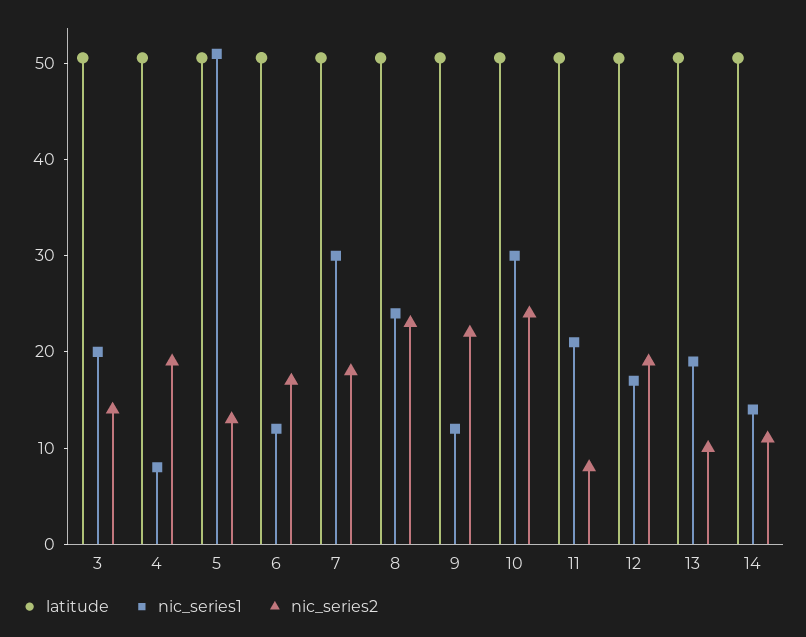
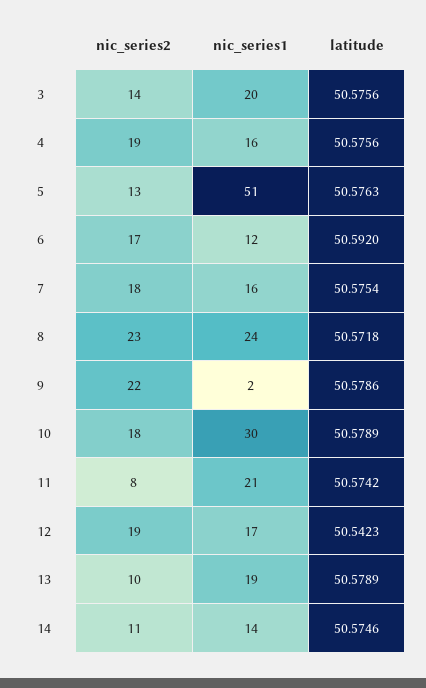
  {
    "latitude": {
      "3": 50.5756,
      "4": 50.5756,
      "5": 50.5763,
      "6": 50.592,
      "7": 50.5754,
      "8": 50.5718,
      "9": 50.5786,
      "10": 50.5789,
      "11": 50.5742,
      "12": 50.5423,
      "13": 50.5789,
      "14": 50.5746
    },
    "nic_series1": {
      "3": 20,
-     "4": 8,
+     "4": 16,
      "5": 51,
      "6": 12,
-     "7": 30,
+     "7": 16,
      "8": 24,
-     "9": 12,
+     "9": 2,
      "10": 30,
      "11": 21,
      "12": 17,
      "13": 19,
      "14": 14
    },
    "nic_series2": {
      "3": 14,
      "4": 19,
      "5": 13,
      "6": 17,
      "7": 18,
      "8": 23,
      "9": 22,
-     "10": 24,
+     "10": 18,
      "11": 8,
      "12": 19,
      "13": 10,
      "14": 11
    }
  }

